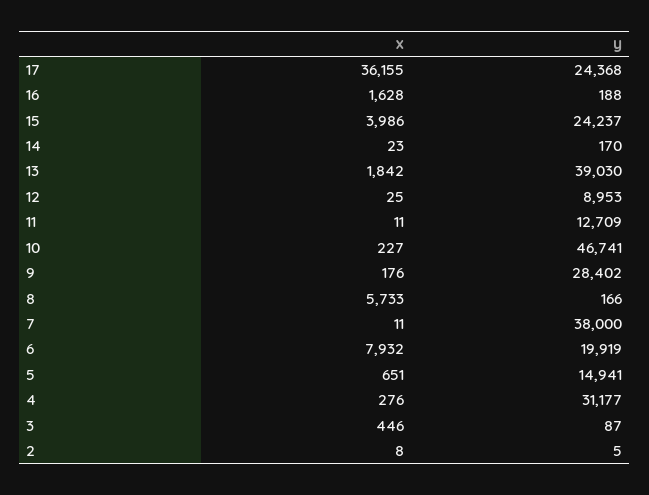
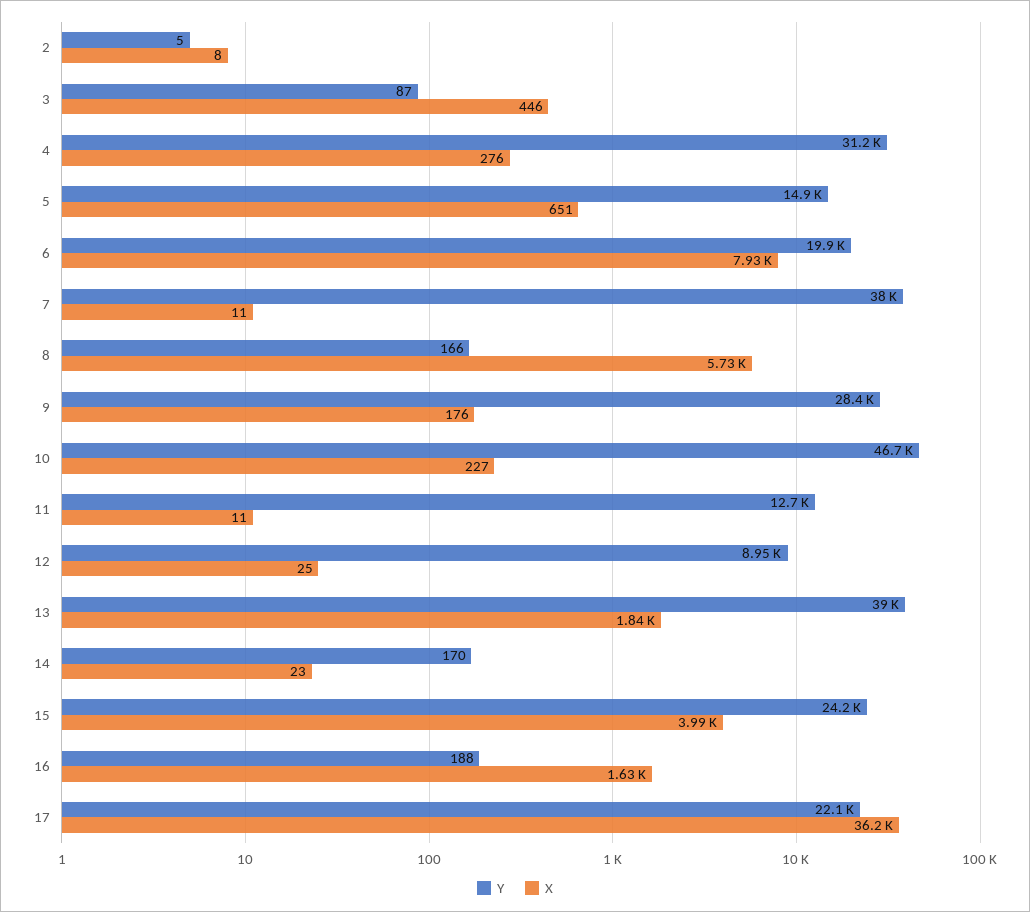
  {
    "x": {
      "17": 36155,
      "16": 1628,
      "15": 3986,
      "14": 23,
      "13": 1842,
      "12": 25,
      "11": 11,
      "10": 227,
      "9": 176,
      "8": 5733,
      "7": 11,
      "6": 7932,
      "5": 651,
      "4": 276,
      "3": 446,
      "2": 8
    },
    "y": {
-     "17": 24368,
+     "17": 22100,
      "16": 188,
      "15": 24237,
      "14": 170,
      "13": 39030,
      "12": 8953,
      "11": 12709,
      "10": 46741,
      "9": 28402,
      "8": 166,
      "7": 38000,
      "6": 19919,
      "5": 14941,
      "4": 31177,
      "3": 87,
      "2": 5
    }
  }

